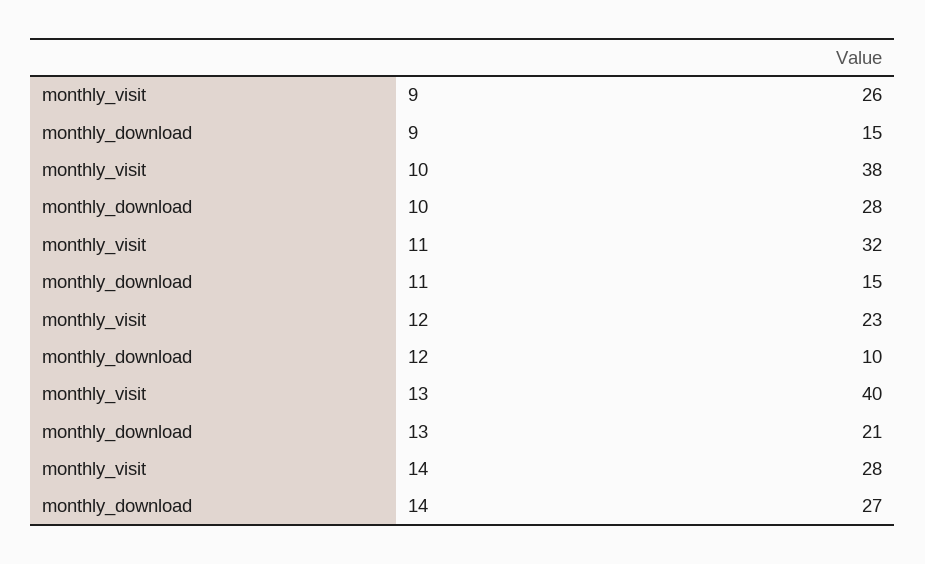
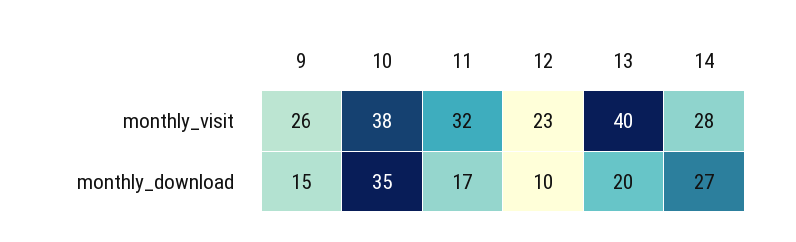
  {
    "monthly_visit": {
      "9": 26,
      "10": 38,
      "11": 32,
      "12": 23,
      "13": 40,
      "14": 28
    },
    "monthly_download": {
      "9": 15,
-     "10": 28,
+     "10": 35,
-     "11": 15,
+     "11": 17,
      "12": 10,
-     "13": 21,
+     "13": 20,
      "14": 27
    }
  }

